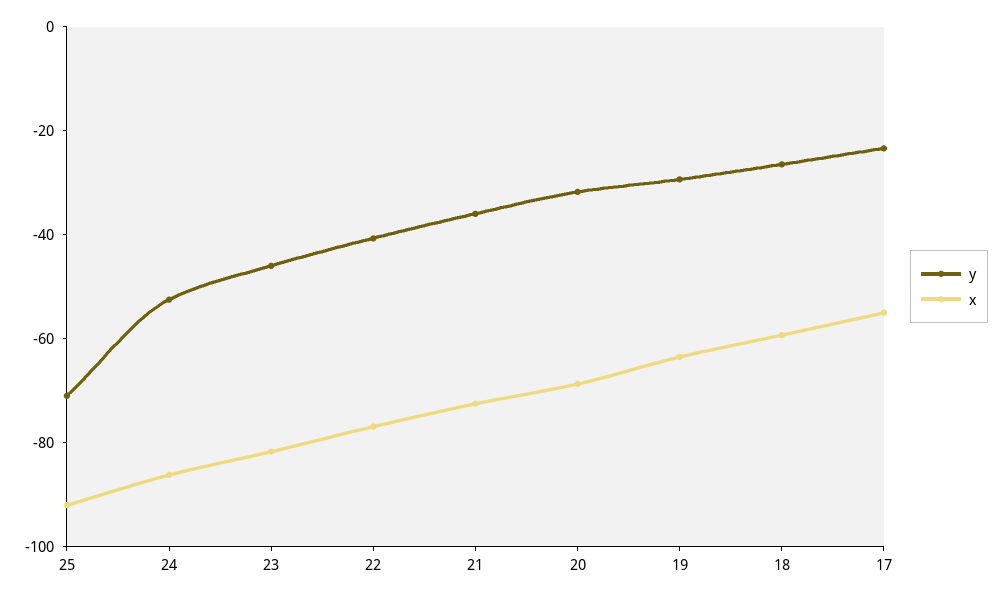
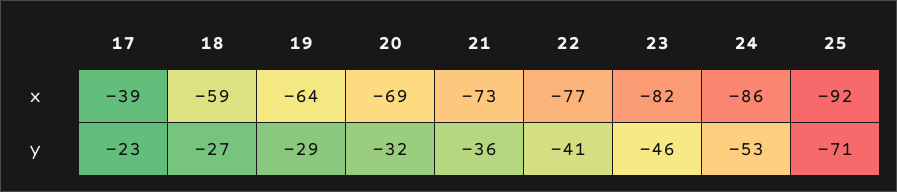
  {
    "y": {
      "25": -71,
      "24": -53,
      "23": -46,
      "22": -41,
      "21": -36,
      "20": -32,
      "19": -29,
      "18": -27,
      "17": -23
    },
    "x": {
      "25": -92,
      "24": -86,
      "23": -82,
      "22": -77,
      "21": -73,
      "20": -69,
      "19": -64,
      "18": -59,
-     "17": -55
+     "17": -39
    }
  }

